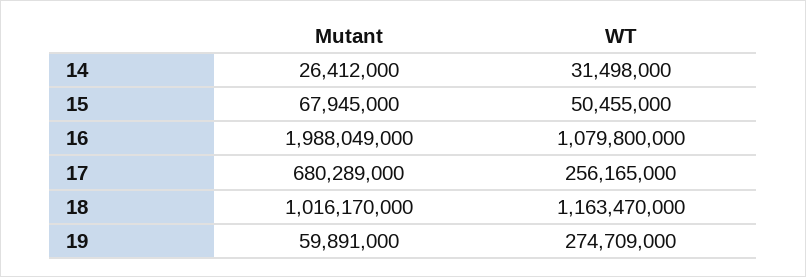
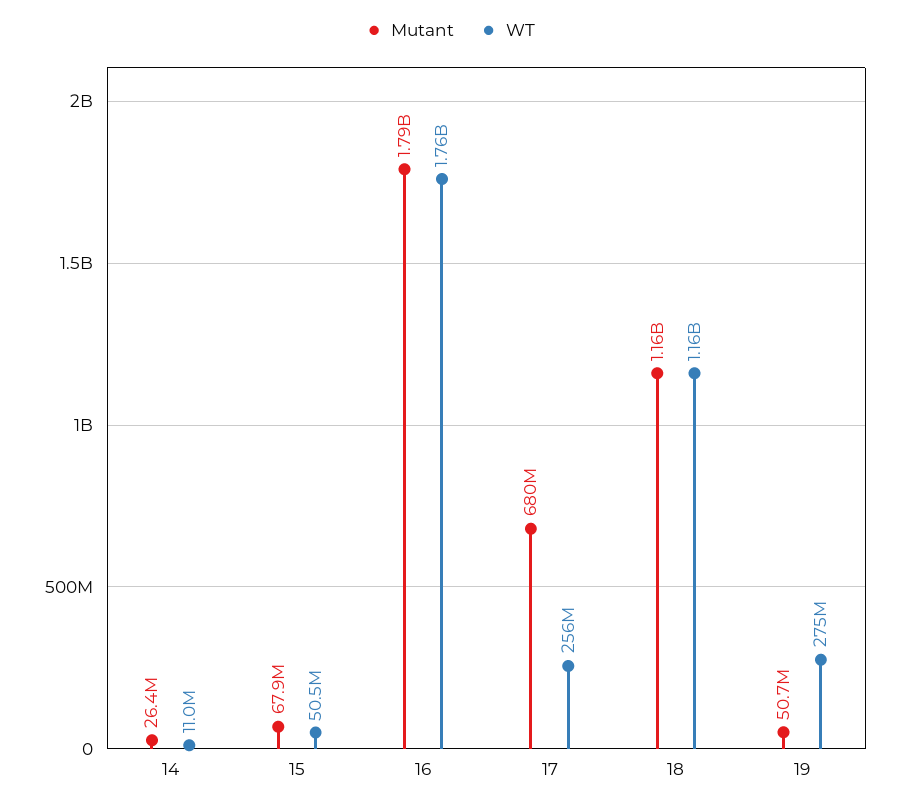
  {
    "Mutant": {
      "14": 26412000,
      "15": 67945000,
-     "16": 1988049000,
+     "16": 1790000000,
      "17": 680289000,
-     "18": 1016170000,
+     "18": 1160000000,
-     "19": 59891000
+     "19": 50700000
    },
    "WT": {
-     "14": 31498000,
+     "14": 11000000,
      "15": 50455000,
-     "16": 1079800000,
+     "16": 1760000000,
      "17": 256165000,
      "18": 1163470000,
      "19": 274709000
    }
  }

